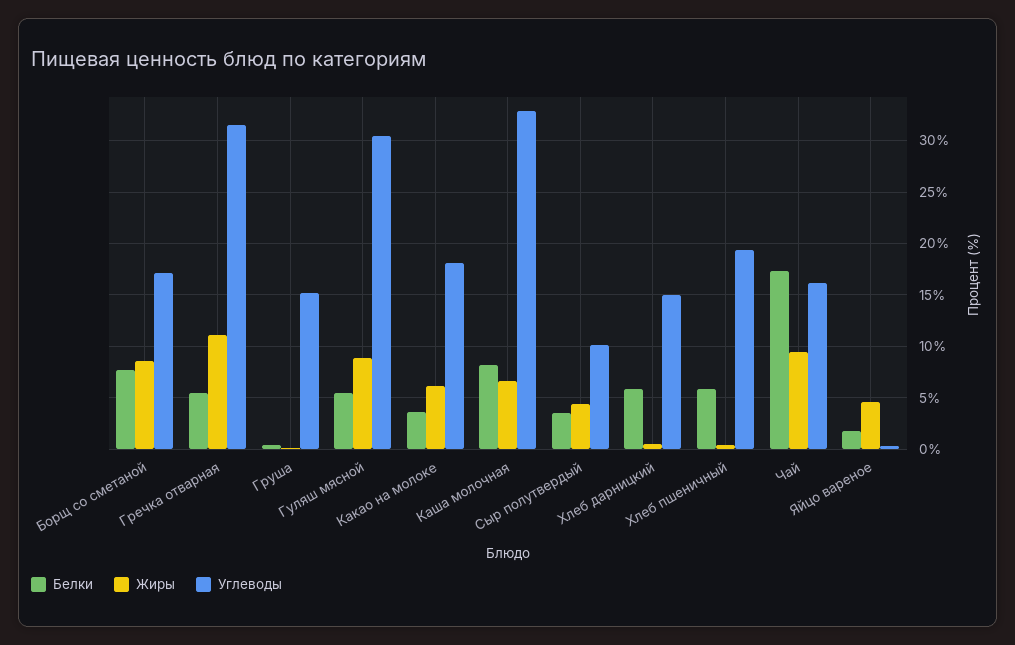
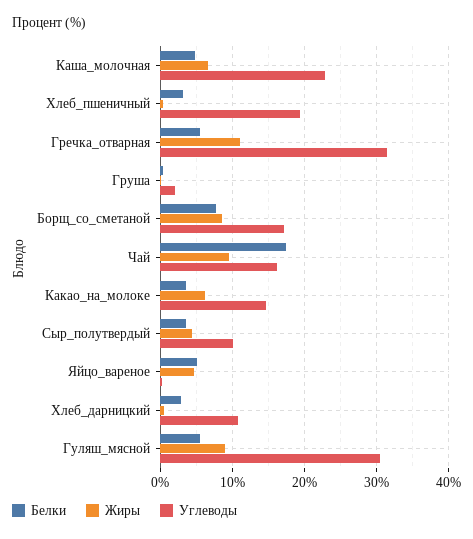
  {
    "Белки": {
      "Борщ со сметаной": 8,
      "Гречка отварная": 5,
      "Груша": 0,
      "Гуляш мясной": 5,
      "Какао на молоке": 4,
-     "Каша молочная": 8,
+     "Каша молочная": 5,
      "Сыр полутвердый": 3,
-     "Хлеб дарницкий": 6,
+     "Хлеб дарницкий": 3,
-     "Хлеб пшеничный": 6,
+     "Хлеб пшеничный": 3,
      "Чай": 17,
-     "Яйцо вареное": 2
+     "Яйцо вареное": 5
    },
    "Жиры": {
      "Борщ со сметаной": 9,
      "Гречка отварная": 11,
      "Груша": 0,
      "Гуляш мясной": 9,
      "Какао на молоке": 6,
      "Каша молочная": 7,
      "Сыр полутвердый": 4,
      "Хлеб дарницкий": 1,
      "Хлеб пшеничный": 0,
      "Чай": 10,
      "Яйцо вареное": 5
    },
    "Углеводы": {
      "Борщ со сметаной": 17,
      "Гречка отварная": 31,
-     "Груша": 15,
+     "Груша": 2,
      "Гуляш мясной": 30,
-     "Какао на молоке": 18,
+     "Какао на молоке": 15,
-     "Каша молочная": 33,
+     "Каша молочная": 23,
      "Сыр полутвердый": 10,
-     "Хлеб дарницкий": 15,
+     "Хлеб дарницкий": 11,
      "Хлеб пшеничный": 19,
      "Чай": 16,
      "Яйцо вареное": 0
    }
  }

